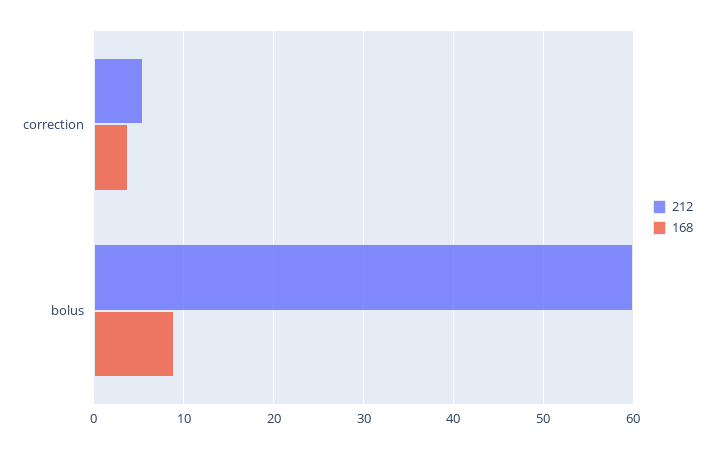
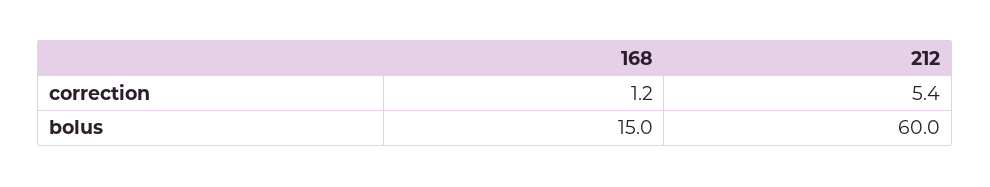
  {
    "212": {
      "correction": 5.4,
      "bolus": 60
    },
    "168": {
-     "correction": 4,
+     "correction": 1.2,
-     "bolus": 9
+     "bolus": 15
    }
  }

